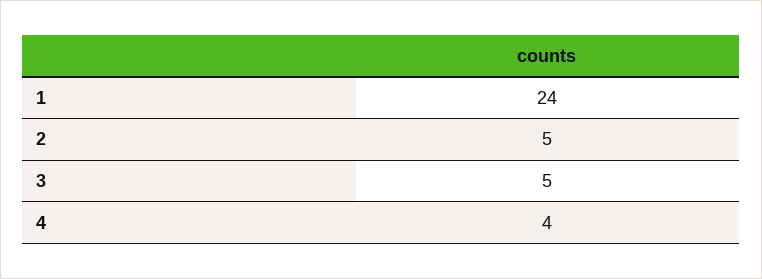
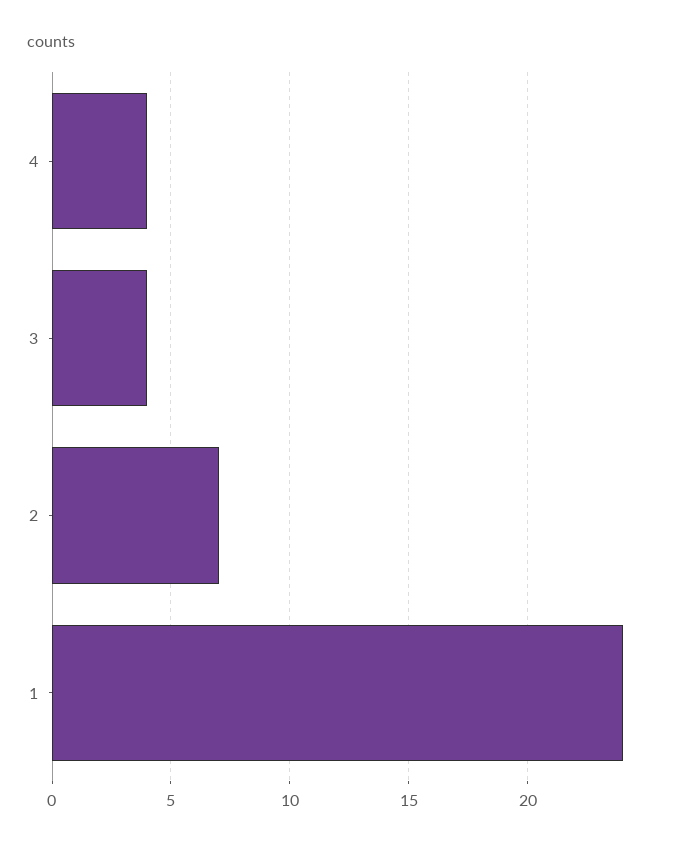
  {
    "1": 24,
-   "2": 5,
+   "2": 7,
-   "3": 5,
+   "3": 4,
    "4": 4
  }

